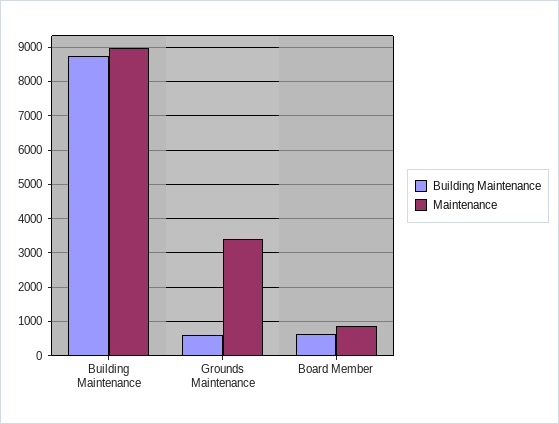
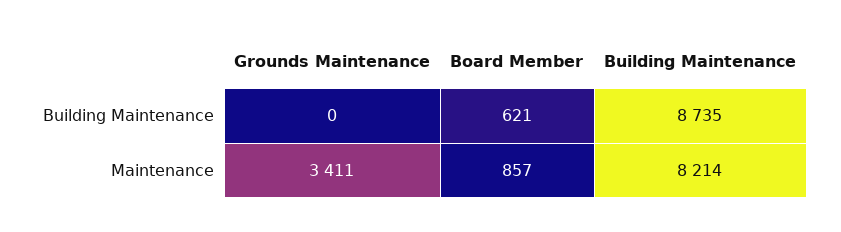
  {
    "Building Maintenance": {
      "Building Maintenance": 8735,
-     "Grounds Maintenance": 600,
+     "Grounds Maintenance": 0,
      "Board Member": 621
    },
    "Maintenance": {
-     "Building Maintenance": 9000,
+     "Building Maintenance": 8214,
      "Grounds Maintenance": 3411,
      "Board Member": 857
    }
  }

